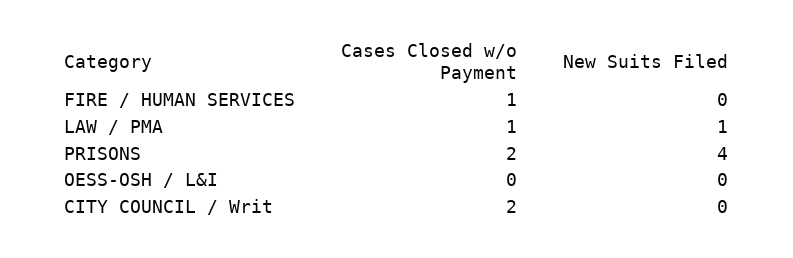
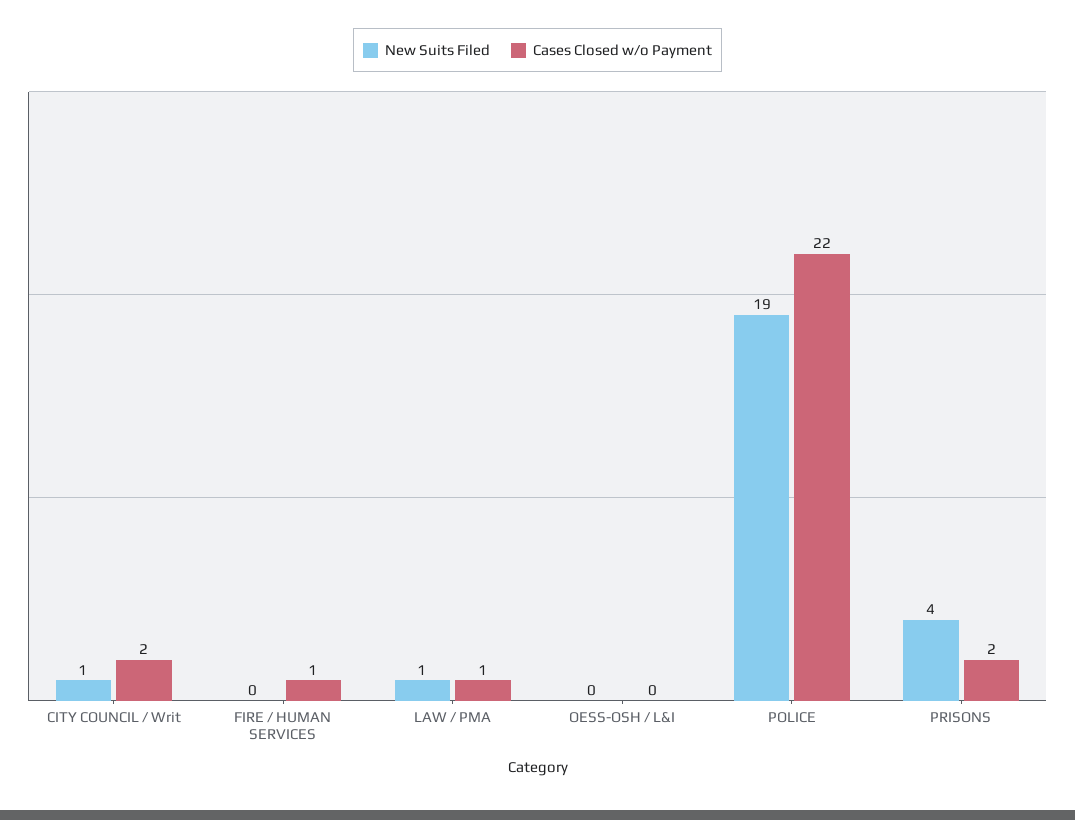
  {
    "Cases Closed w/o Payment": {
      "FIRE / HUMAN SERVICES": 1,
      "LAW / PMA": 1,
      "PRISONS": 2,
      "OESS-OSH / L&I": 0,
-     "CITY COUNCIL / Writ": 2
+     "CITY COUNCIL / Writ": 2,
+     "POLICE": 22
    },
    "New Suits Filed": {
      "FIRE / HUMAN SERVICES": 0,
      "LAW / PMA": 1,
      "PRISONS": 4,
      "OESS-OSH / L&I": 0,
-     "CITY COUNCIL / Writ": 0
+     "CITY COUNCIL / Writ": 1,
+     "POLICE": 19
    }
  }

